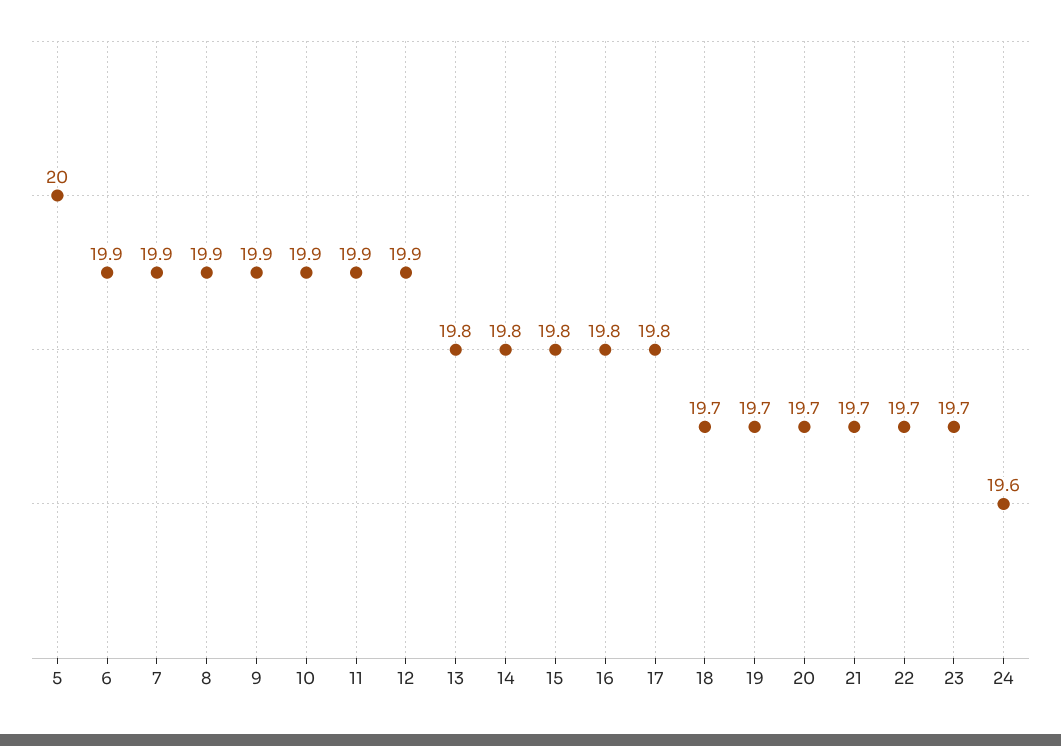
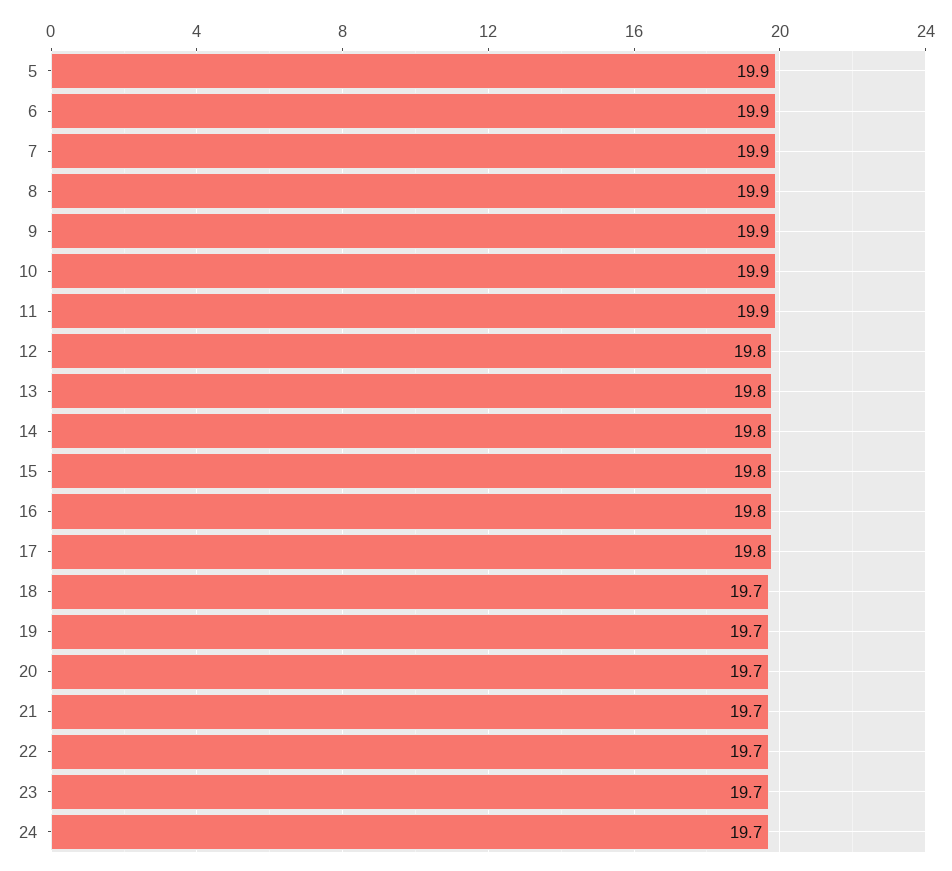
  {
-   "5": 20,
+   "5": 19.9,
    "6": 19.9,
    "7": 19.9,
    "8": 19.9,
    "9": 19.9,
    "10": 19.9,
    "11": 19.9,
-   "12": 19.9,
+   "12": 19.8,
    "13": 19.8,
    "14": 19.8,
    "15": 19.8,
    "16": 19.8,
    "17": 19.8,
    "18": 19.7,
    "19": 19.7,
    "20": 19.7,
    "21": 19.7,
    "22": 19.7,
    "23": 19.7,
-   "24": 19.6
+   "24": 19.7
  }

